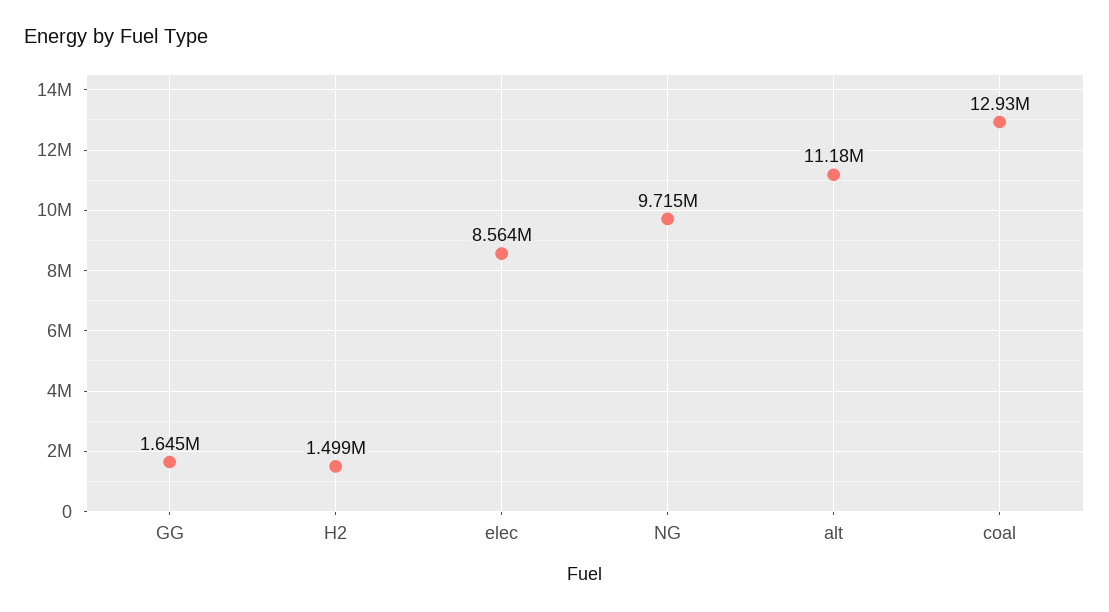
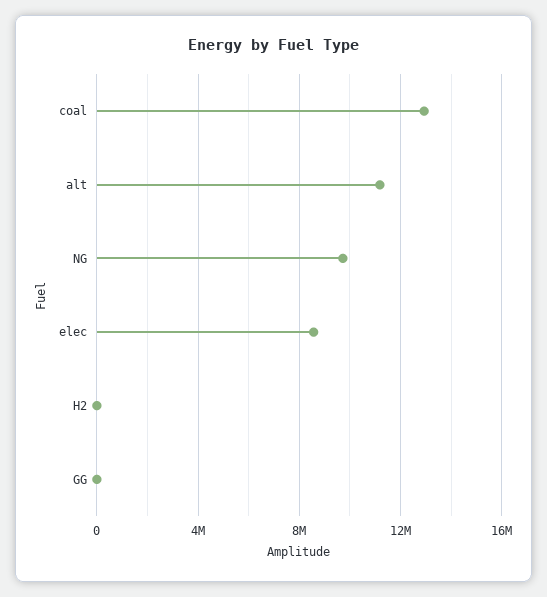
  {
-   "GG": 1645000,
+   "GG": 0,
-   "H2": 1499000,
+   "H2": 0,
    "elec": 8564000,
    "NG": 9715000,
    "alt": 11180000,
    "coal": 12930000
  }

